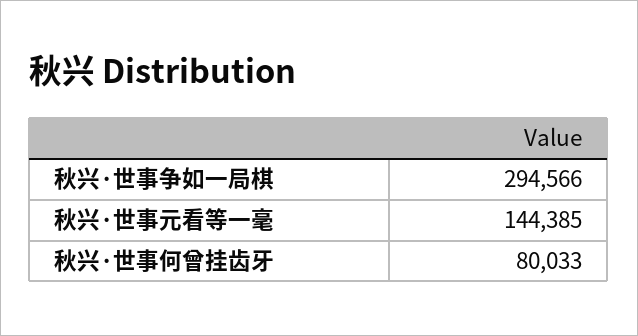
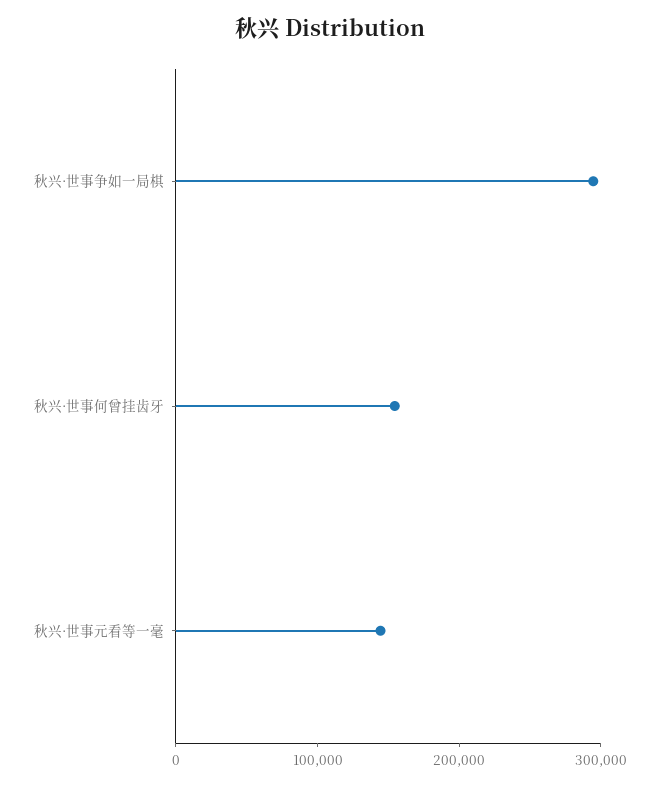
  {
    "秋兴·世事争如一局棋": 294566,
    "秋兴·世事元看等一毫": 144385,
-   "秋兴·世事何曾挂齿牙": 80033
+   "秋兴·世事何曾挂齿牙": 160000
  }

